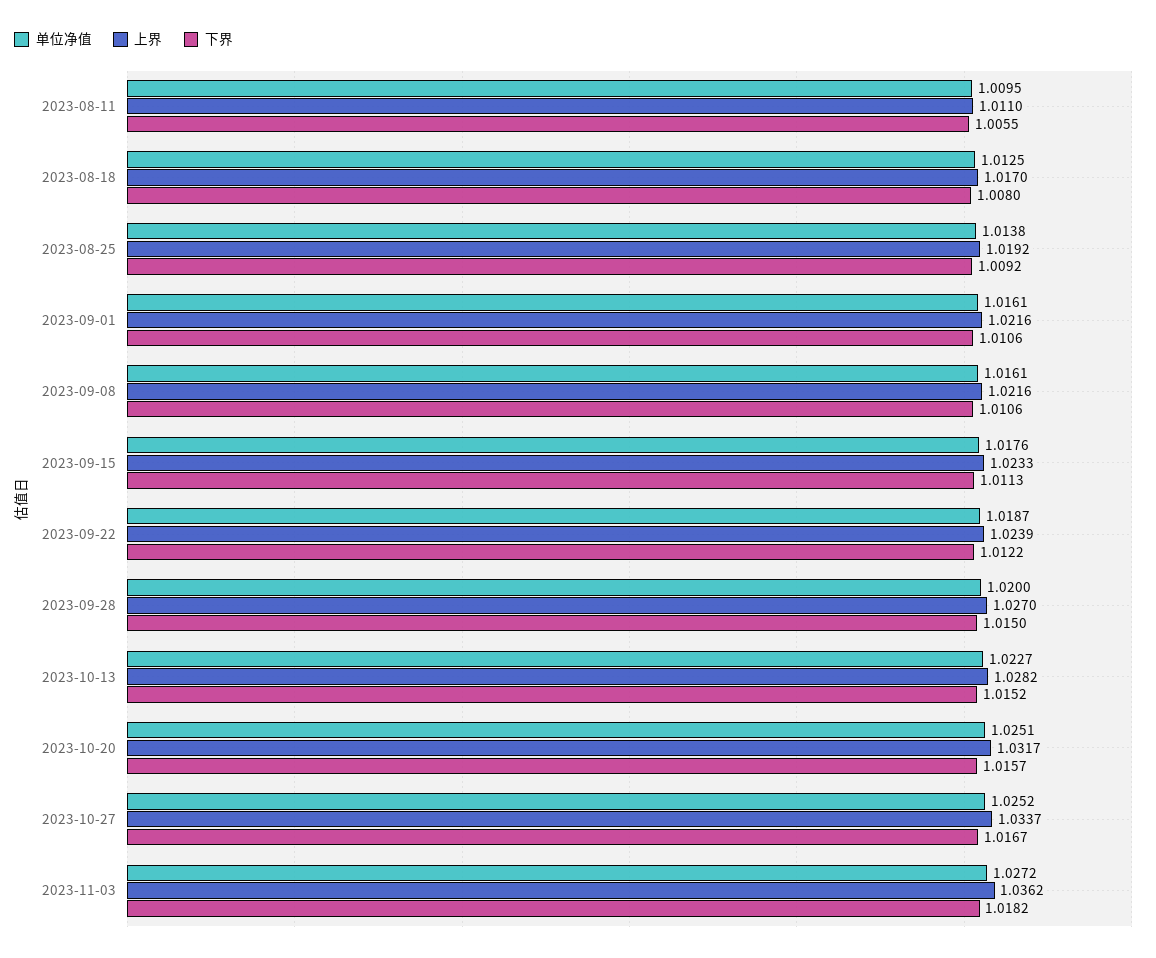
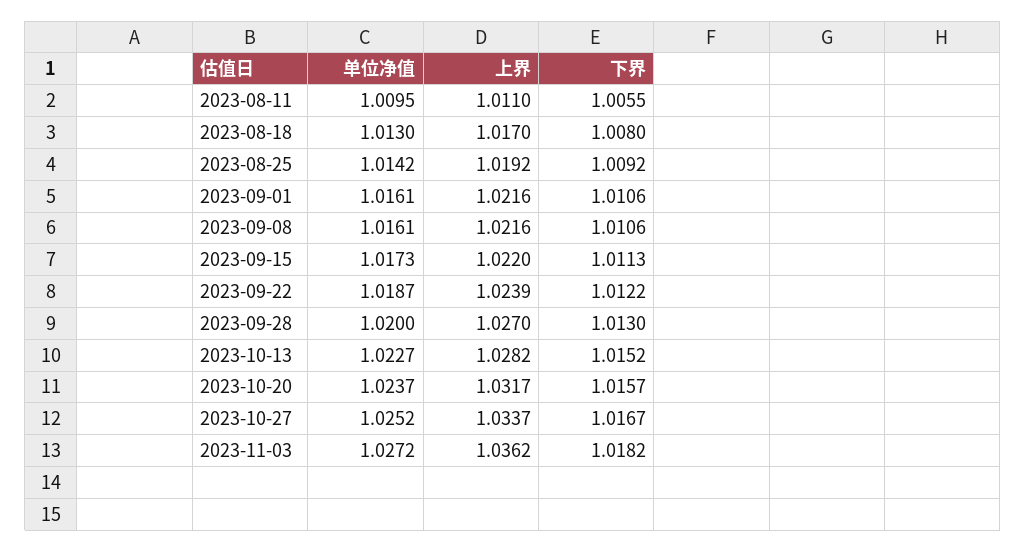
  {
    "单位净值": {
      "2023-08-11": 1.0095,
-     "2023-08-18": 1.0125,
+     "2023-08-18": 1.013,
-     "2023-08-25": 1.0138,
+     "2023-08-25": 1.0142,
      "2023-09-01": 1.0161,
      "2023-09-08": 1.0161,
-     "2023-09-15": 1.0176,
+     "2023-09-15": 1.0173,
      "2023-09-22": 1.0187,
      "2023-09-28": 1.02,
      "2023-10-13": 1.0227,
-     "2023-10-20": 1.0251,
+     "2023-10-20": 1.0237,
      "2023-10-27": 1.0252,
      "2023-11-03": 1.0272
    },
    "上界": {
      "2023-08-11": 1.011,
      "2023-08-18": 1.017,
      "2023-08-25": 1.0192,
      "2023-09-01": 1.0216,
      "2023-09-08": 1.0216,
-     "2023-09-15": 1.0233,
+     "2023-09-15": 1.022,
      "2023-09-22": 1.0239,
      "2023-09-28": 1.027,
      "2023-10-13": 1.0282,
      "2023-10-20": 1.0317,
      "2023-10-27": 1.0337,
      "2023-11-03": 1.0362
    },
    "下界": {
      "2023-08-11": 1.0055,
      "2023-08-18": 1.008,
      "2023-08-25": 1.0092,
      "2023-09-01": 1.0106,
      "2023-09-08": 1.0106,
      "2023-09-15": 1.0113,
      "2023-09-22": 1.0122,
-     "2023-09-28": 1.015,
+     "2023-09-28": 1.013,
      "2023-10-13": 1.0152,
      "2023-10-20": 1.0157,
      "2023-10-27": 1.0167,
      "2023-11-03": 1.0182
    }
  }

